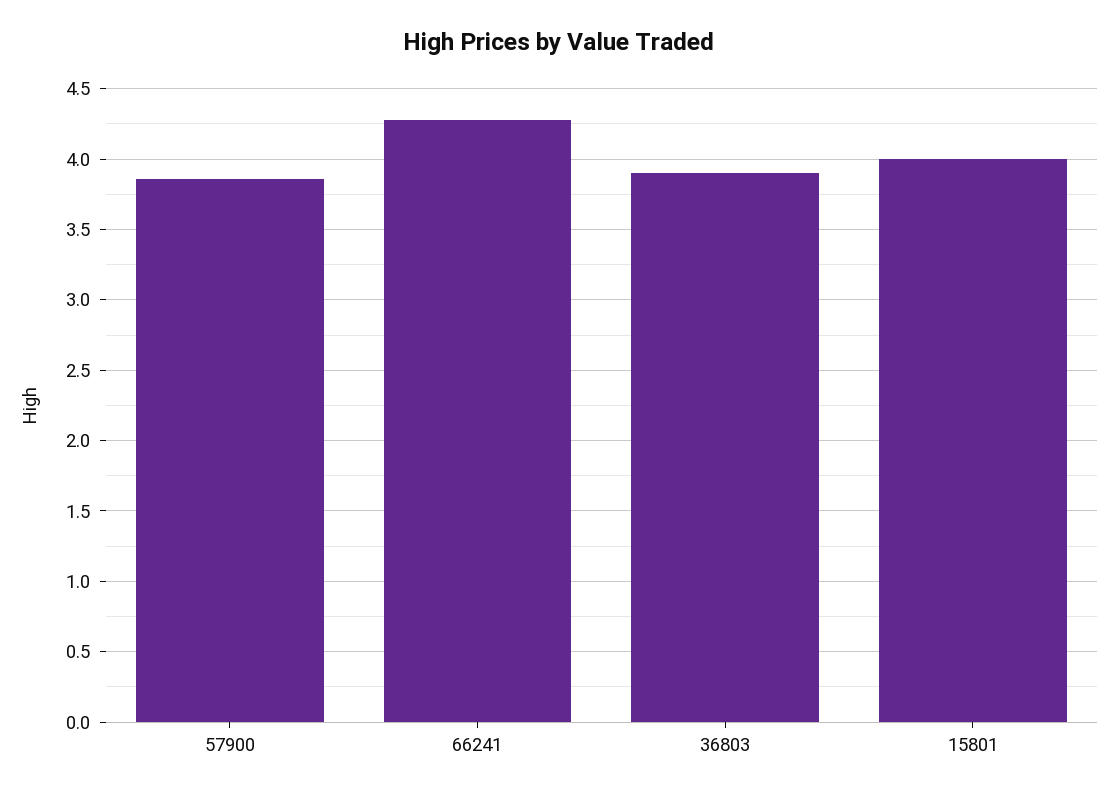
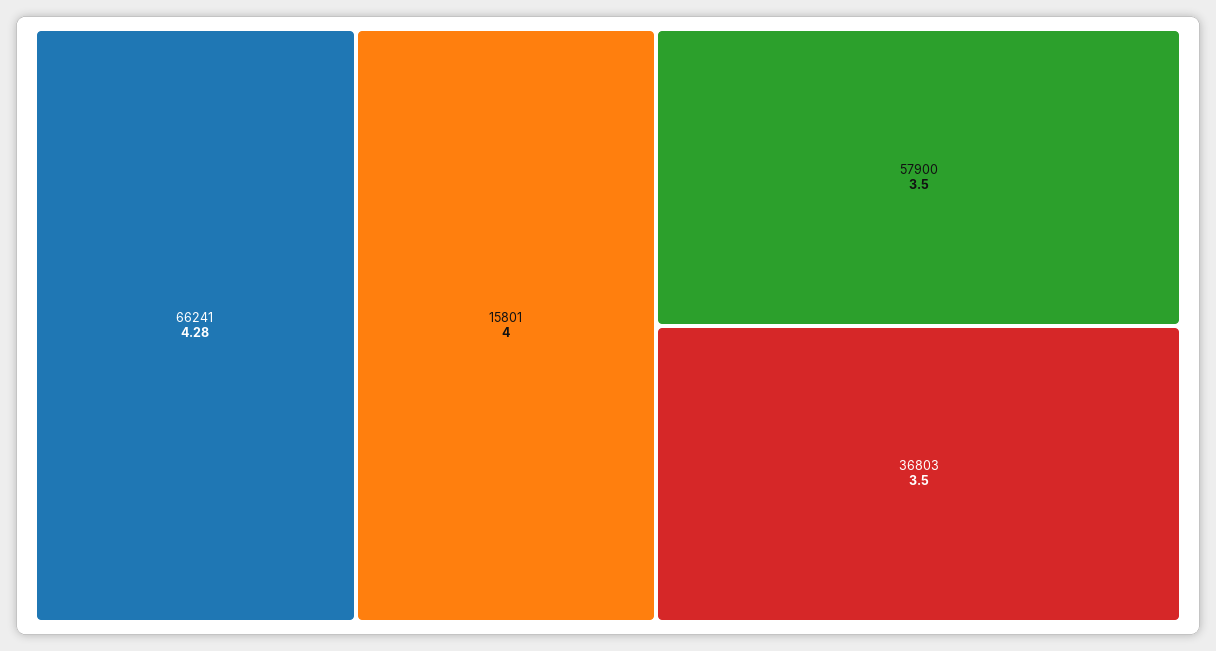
  {
-   "57900": 3.85,
+   "57900": 3.5,
    "66241": 4.28,
-   "36803": 3.9,
+   "36803": 3.5,
    "15801": 4
  }

